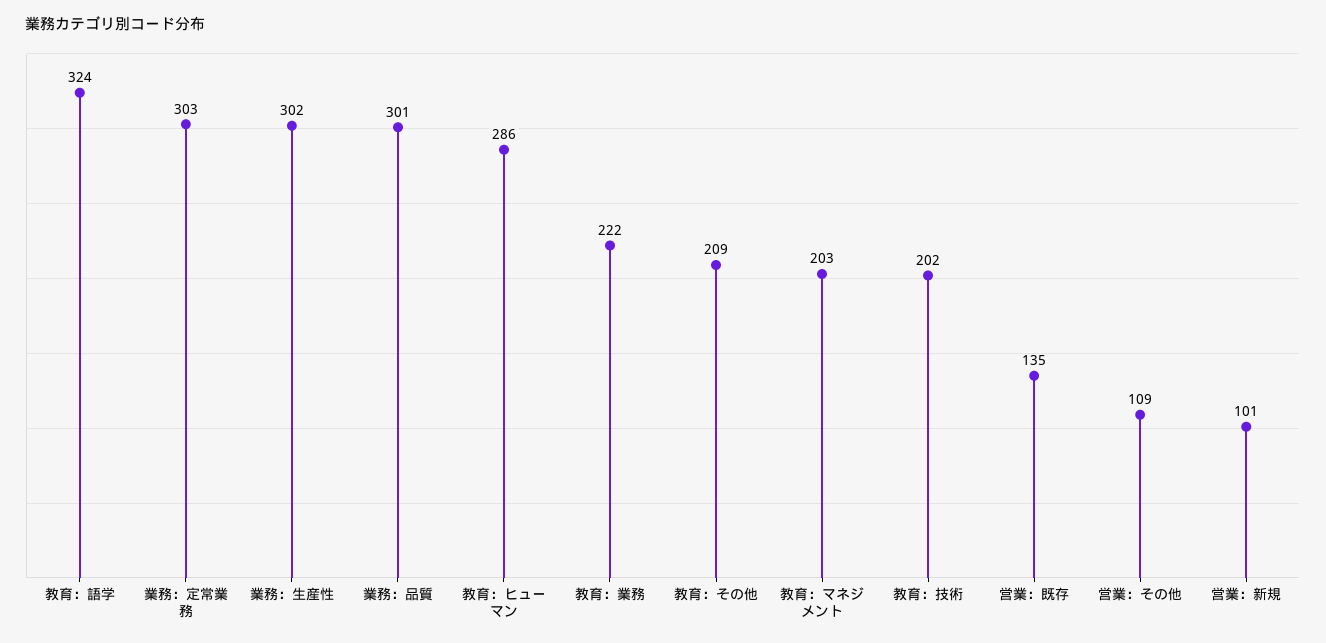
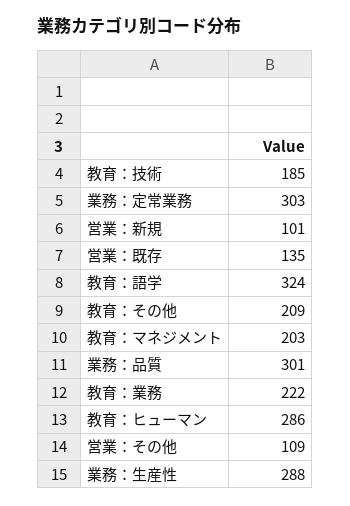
  {
    "教育：語学": 324,
    "業務：定常業務": 303,
-   "業務：生産性": 302,
+   "業務：生産性": 288,
    "業務：品質": 301,
    "教育：ヒューマン": 286,
    "教育：業務": 222,
    "教育：その他": 209,
    "教育：マネジメント": 203,
-   "教育：技術": 202,
+   "教育：技術": 185,
    "営業：既存": 135,
    "営業：その他": 109,
    "営業：新規": 101
  }

